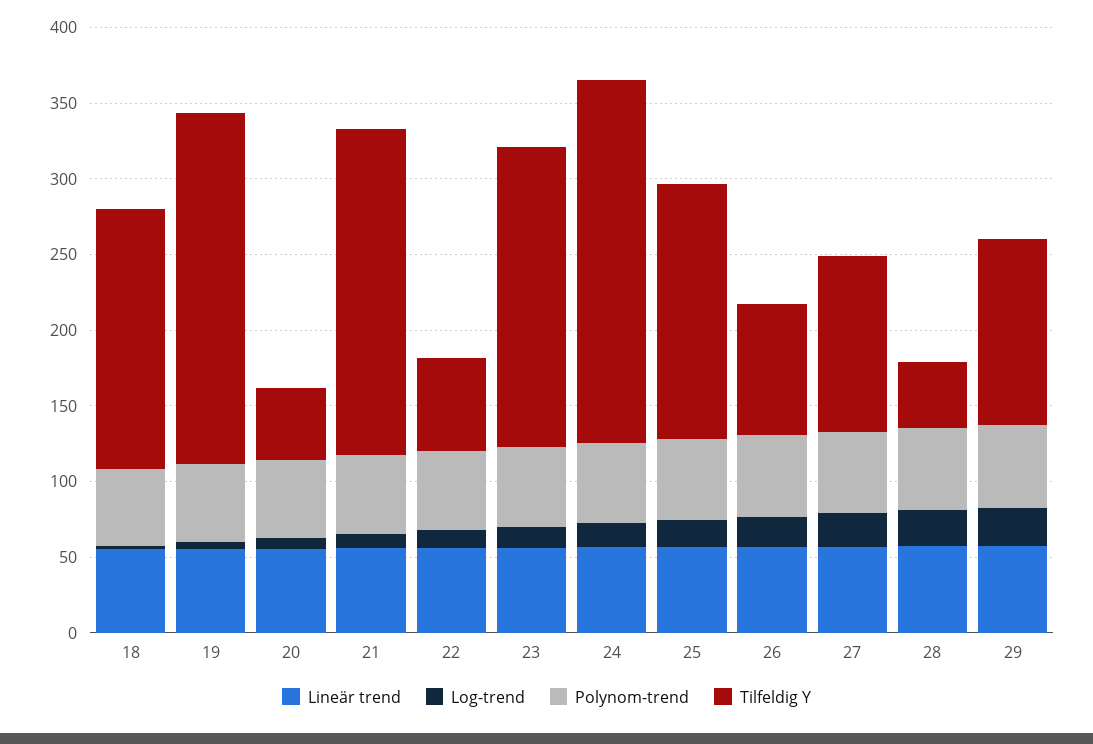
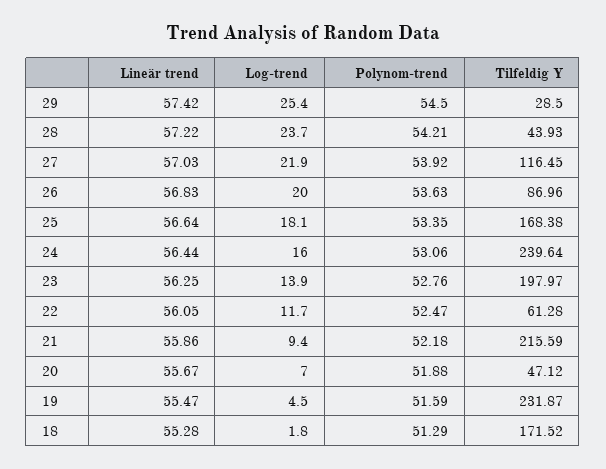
  {
    "Lineär trend": {
      "18": 55.28,
      "19": 55.47,
      "20": 55.67,
      "21": 55.86,
      "22": 56.05,
      "23": 56.25,
      "24": 56.44,
      "25": 56.64,
      "26": 56.83,
      "27": 57.03,
      "28": 57.22,
      "29": 57.42
    },
    "Log-trend": {
      "18": 1.8,
      "19": 4.5,
      "20": 7,
      "21": 9.4,
      "22": 11.7,
      "23": 13.9,
      "24": 16,
      "25": 18.1,
      "26": 20,
      "27": 21.9,
      "28": 23.7,
      "29": 25.4
    },
    "Polynom-trend": {
      "18": 51.29,
      "19": 51.59,
      "20": 51.88,
      "21": 52.18,
      "22": 52.47,
      "23": 52.76,
      "24": 53.06,
      "25": 53.35,
      "26": 53.63,
      "27": 53.92,
      "28": 54.21,
      "29": 54.5
    },
    "Tilfeldig Y": {
      "18": 171.52,
      "19": 231.87,
      "20": 47.12,
      "21": 215.59,
      "22": 61.28,
      "23": 197.97,
      "24": 239.64,
      "25": 168.38,
      "26": 86.96,
      "27": 116.45,
      "28": 43.93,
-     "29": 120
+     "29": 28.5
    }
  }

